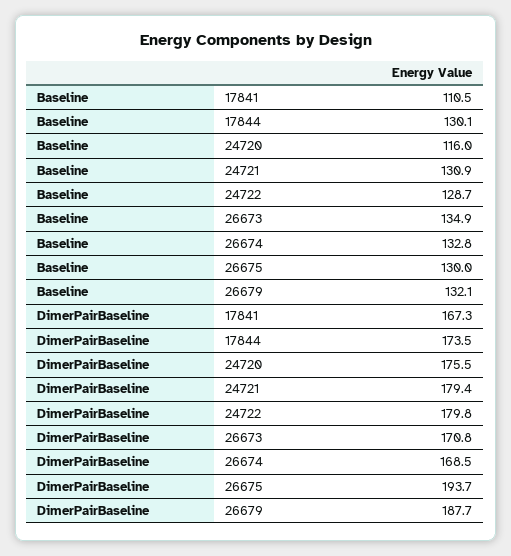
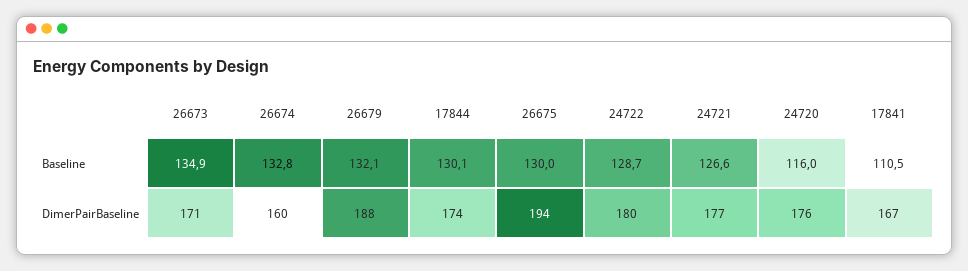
  {
    "Baseline": {
      "17841": 110.5,
      "17844": 130.1,
      "24720": 116,
-     "24721": 130.9,
+     "24721": 126.6,
      "24722": 128.7,
      "26673": 134.9,
      "26674": 132.8,
      "26675": 130,
      "26679": 132.1
    },
    "DimerPairBaseline": {
      "17841": 167.3,
      "17844": 173.5,
      "24720": 175.5,
-     "24721": 179.4,
+     "24721": 177,
      "24722": 179.8,
      "26673": 170.8,
-     "26674": 168.5,
+     "26674": 160,
      "26675": 193.7,
      "26679": 187.7
    }
  }

